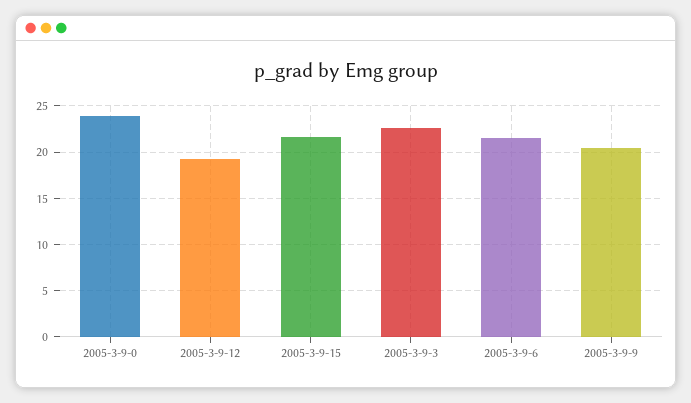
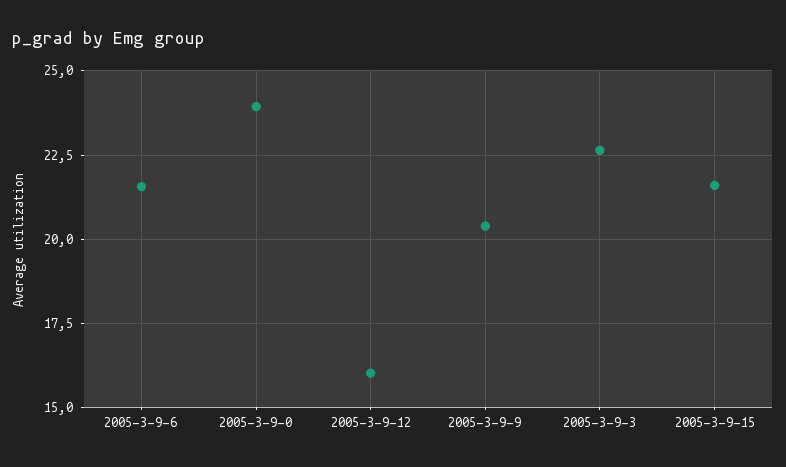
  {
    "2005-3-9-0": 24,
-   "2005-3-9-12": 19,
+   "2005-3-9-12": 16,
    "2005-3-9-15": 21.5,
    "2005-3-9-3": 22.75,
    "2005-3-9-6": 21.5,
    "2005-3-9-9": 20.5
  }

